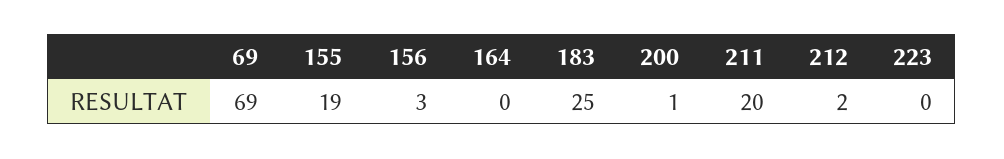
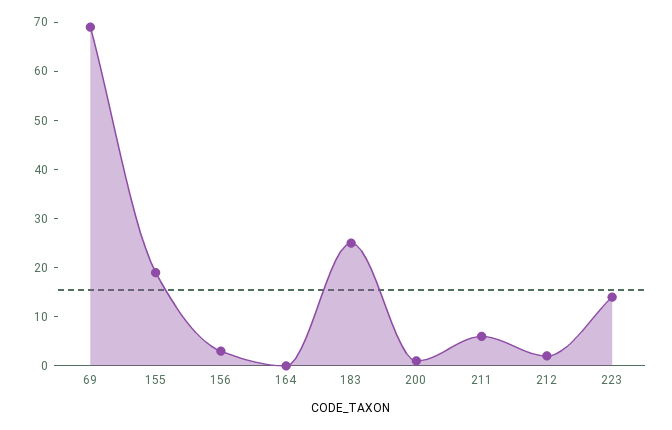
  {
    "69": 69,
    "155": 19,
    "156": 3,
    "164": 0,
    "183": 25,
    "200": 1,
-   "211": 20,
+   "211": 5,
    "212": 2,
-   "223": 0
+   "223": 15
  }

